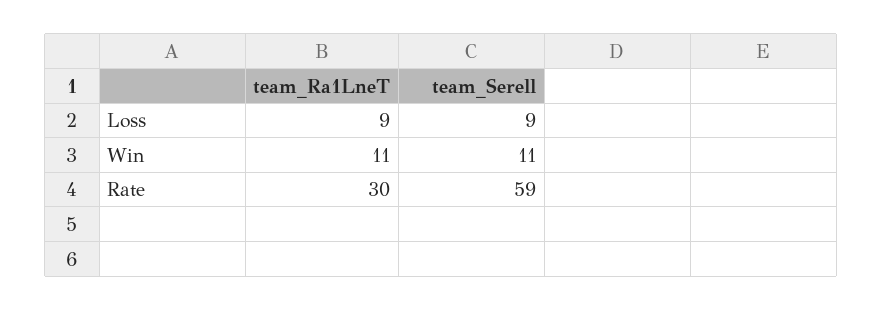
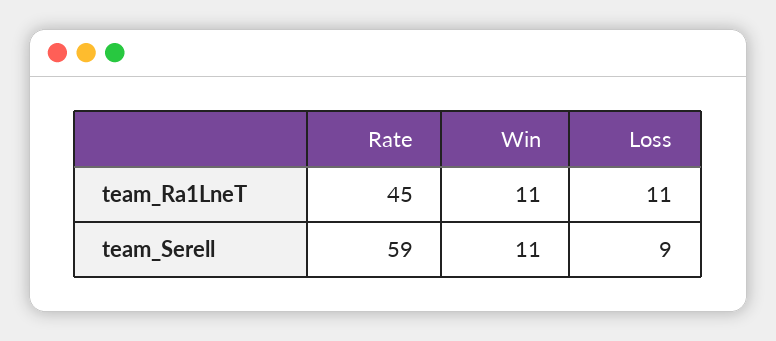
  {
    "team_Ra1LneT": {
-     "Loss": 9,
+     "Loss": 11,
      "Win": 11,
-     "Rate": 30
+     "Rate": 45
    },
    "team_Serell": {
      "Loss": 9,
      "Win": 11,
      "Rate": 59
    }
  }

